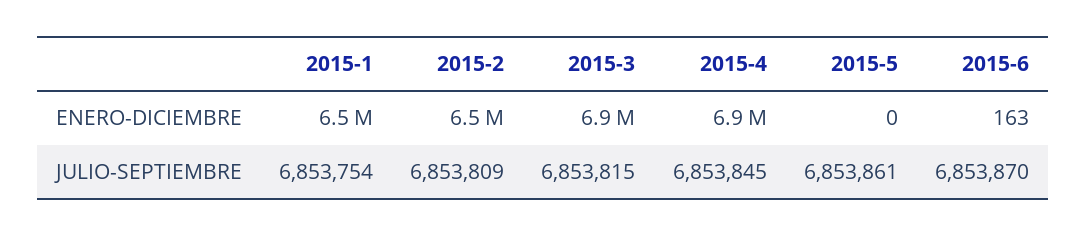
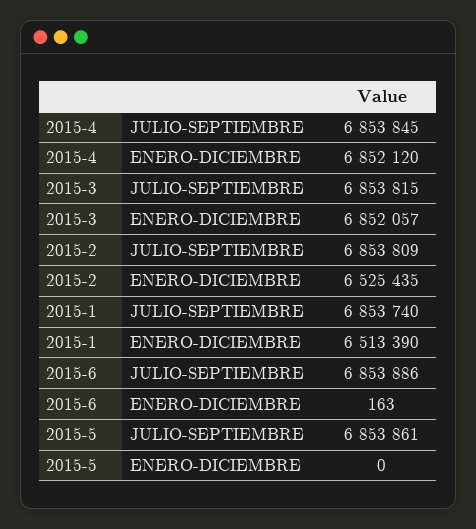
  {
    "2015-1": {
      "ENERO-DICIEMBRE": 6513390,
-     "JULIO-SEPTIEMBRE": 6853754
+     "JULIO-SEPTIEMBRE": 6853740
    },
    "2015-2": {
      "ENERO-DICIEMBRE": 6525435,
      "JULIO-SEPTIEMBRE": 6853809
    },
    "2015-3": {
      "ENERO-DICIEMBRE": 6852057,
      "JULIO-SEPTIEMBRE": 6853815
    },
    "2015-4": {
      "ENERO-DICIEMBRE": 6852120,
      "JULIO-SEPTIEMBRE": 6853845
    },
    "2015-5": {
      "ENERO-DICIEMBRE": 0,
      "JULIO-SEPTIEMBRE": 6853861
    },
    "2015-6": {
      "ENERO-DICIEMBRE": 163,
-     "JULIO-SEPTIEMBRE": 6853870
+     "JULIO-SEPTIEMBRE": 6853886
    }
  }

